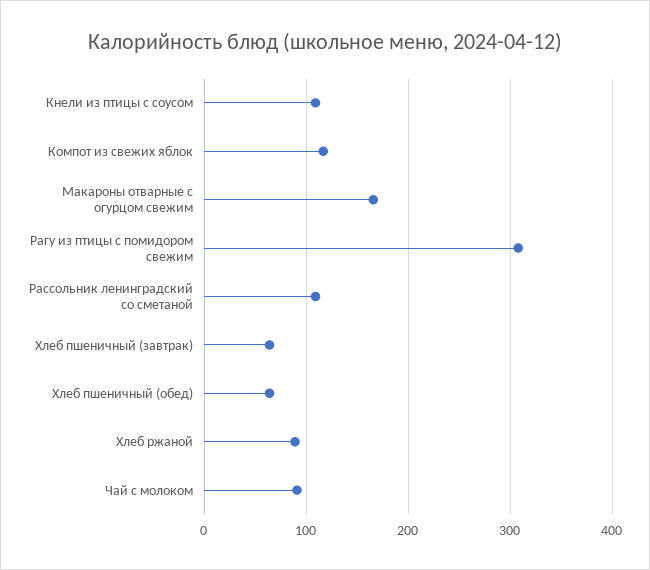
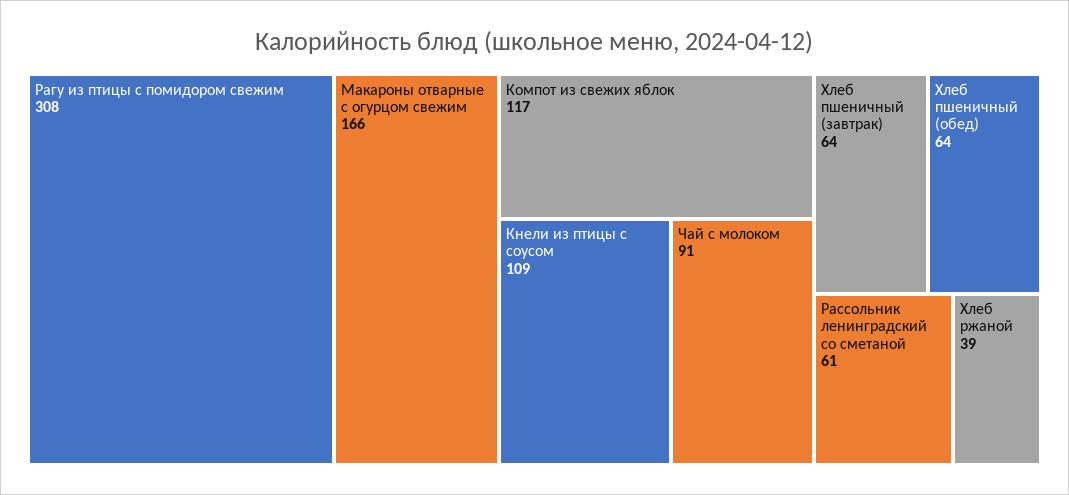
  {
    "Кнели из птицы с соусом": 109,
    "Компот из свежих яблок": 117,
    "Макароны отварные с огурцом свежим": 166,
    "Рагу из птицы с помидором свежим": 308,
-   "Рассольник ленинградский со сметаной": 110,
+   "Рассольник ленинградский со сметаной": 61,
    "Хлеб пшеничный (завтрак)": 64,
    "Хлеб пшеничный (обед)": 64,
-   "Хлеб ржаной": 90,
+   "Хлеб ржаной": 39,
    "Чай с молоком": 91
  }

